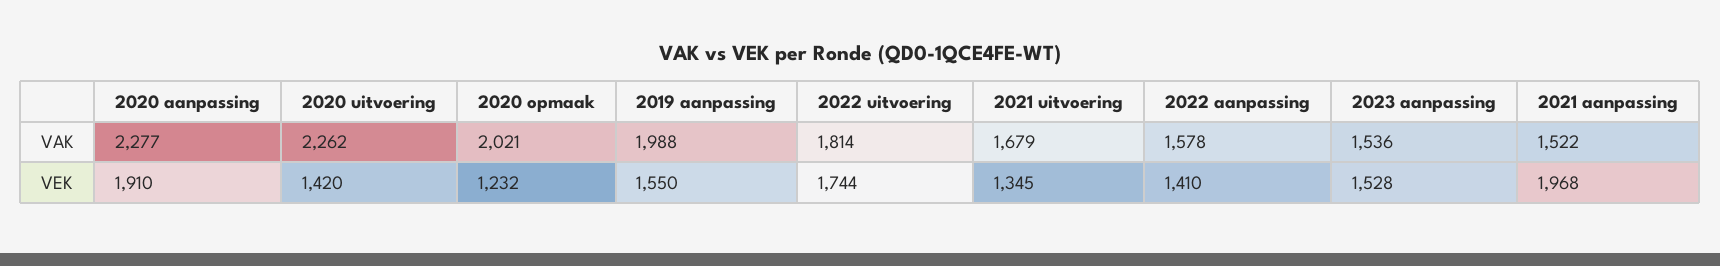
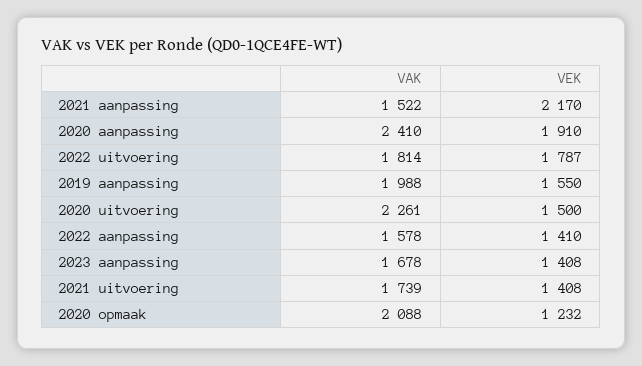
  {
    "2020 aanpassing": {
-     "VAK": 2277,
+     "VAK": 2410,
      "VEK": 1910
    },
    "2020 uitvoering": {
-     "VAK": 2262,
+     "VAK": 2261,
-     "VEK": 1420
+     "VEK": 1500
    },
    "2020 opmaak": {
-     "VAK": 2021,
+     "VAK": 2088,
      "VEK": 1232
    },
    "2019 aanpassing": {
      "VAK": 1988,
      "VEK": 1550
    },
    "2022 uitvoering": {
      "VAK": 1814,
-     "VEK": 1744
+     "VEK": 1787
    },
    "2021 uitvoering": {
-     "VAK": 1679,
+     "VAK": 1739,
-     "VEK": 1345
+     "VEK": 1408
    },
    "2022 aanpassing": {
      "VAK": 1578,
      "VEK": 1410
    },
    "2023 aanpassing": {
-     "VAK": 1536,
+     "VAK": 1678,
-     "VEK": 1528
+     "VEK": 1408
    },
    "2021 aanpassing": {
      "VAK": 1522,
-     "VEK": 1968
+     "VEK": 2170
    }
  }

